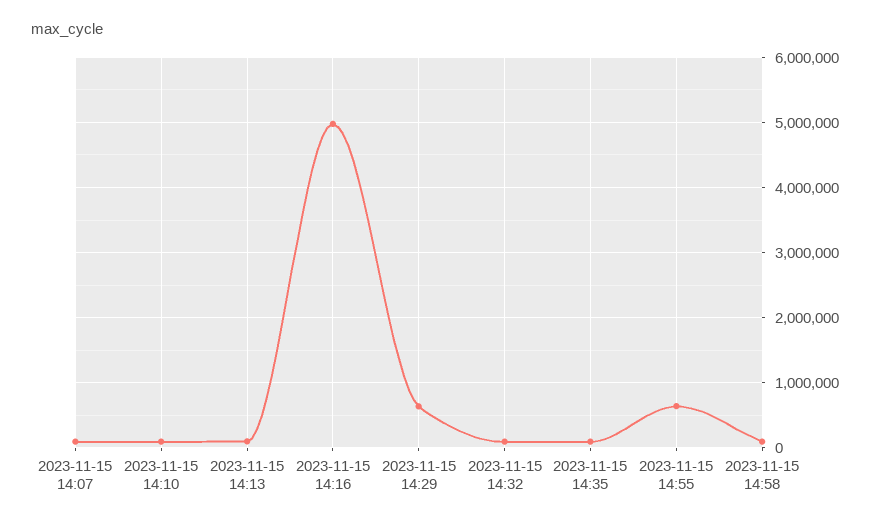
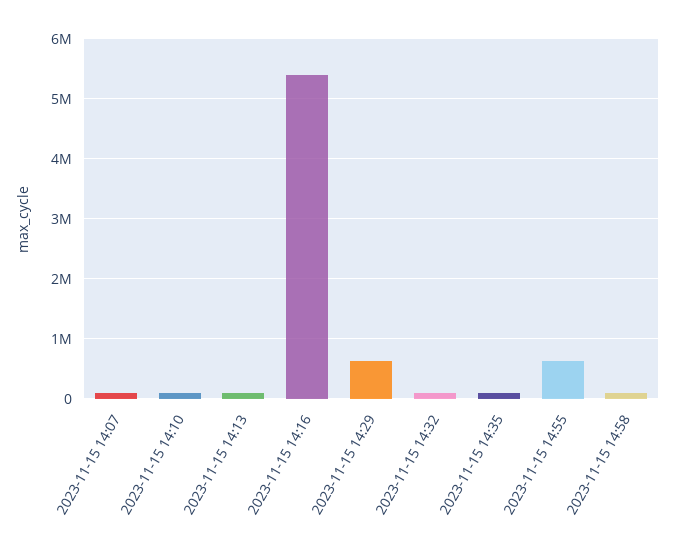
  {
    "2023-11-15 14:07": 100000,
    "2023-11-15 14:10": 100000,
    "2023-11-15 14:13": 100000,
-   "2023-11-15 14:16": 5000000,
+   "2023-11-15 14:16": 5400000,
    "2023-11-15 14:29": 600000,
    "2023-11-15 14:32": 100000,
    "2023-11-15 14:35": 100000,
    "2023-11-15 14:55": 600000,
    "2023-11-15 14:58": 100000
  }

